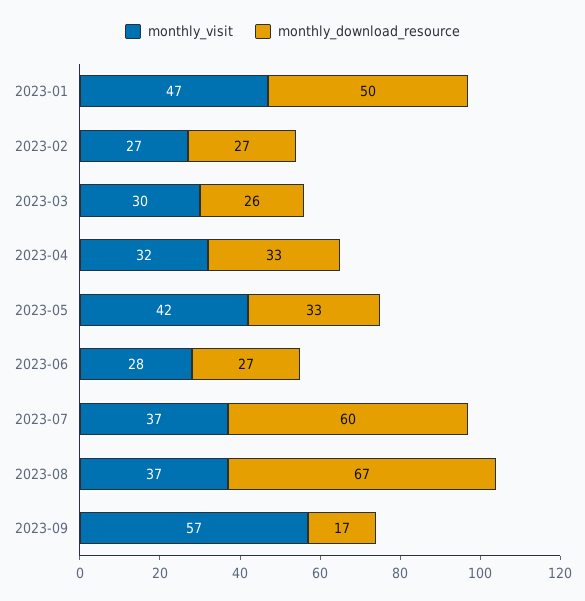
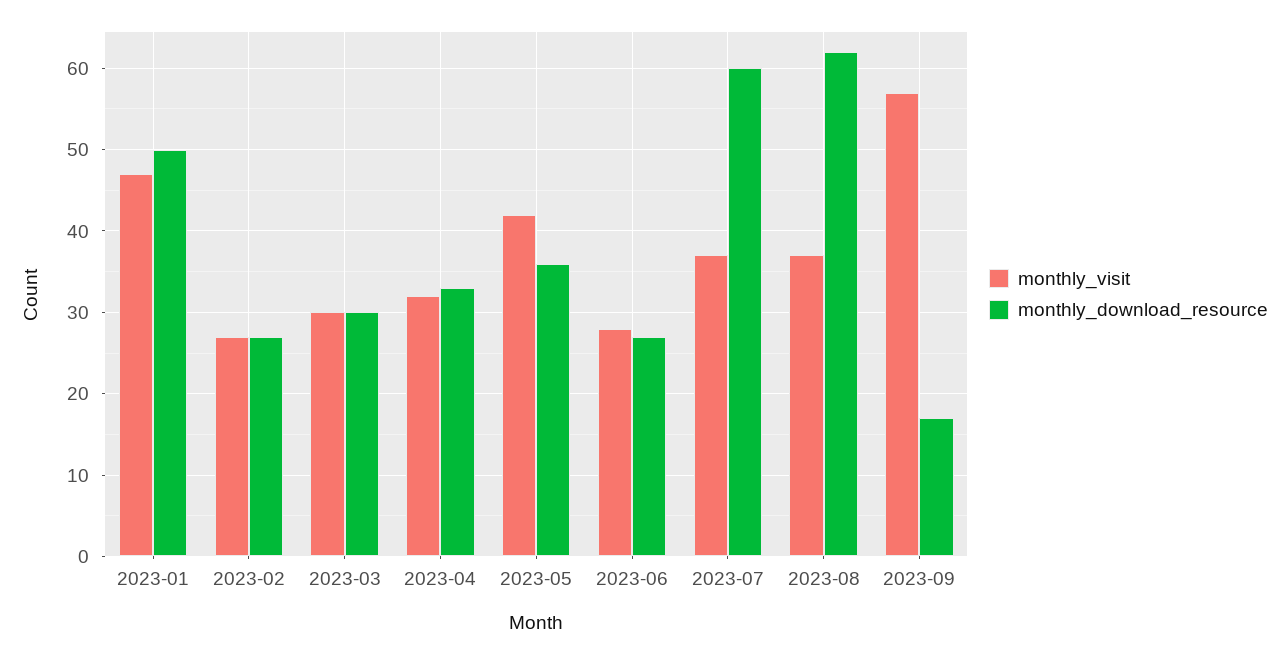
  {
    "monthly_visit": {
      "2023-01": 47,
      "2023-02": 27,
      "2023-03": 30,
      "2023-04": 32,
      "2023-05": 42,
      "2023-06": 28,
      "2023-07": 37,
      "2023-08": 37,
      "2023-09": 57
    },
    "monthly_download_resource": {
      "2023-01": 50,
      "2023-02": 27,
-     "2023-03": 26,
+     "2023-03": 30,
      "2023-04": 33,
-     "2023-05": 33,
+     "2023-05": 36,
      "2023-06": 27,
      "2023-07": 60,
-     "2023-08": 67,
+     "2023-08": 62,
      "2023-09": 17
    }
  }

